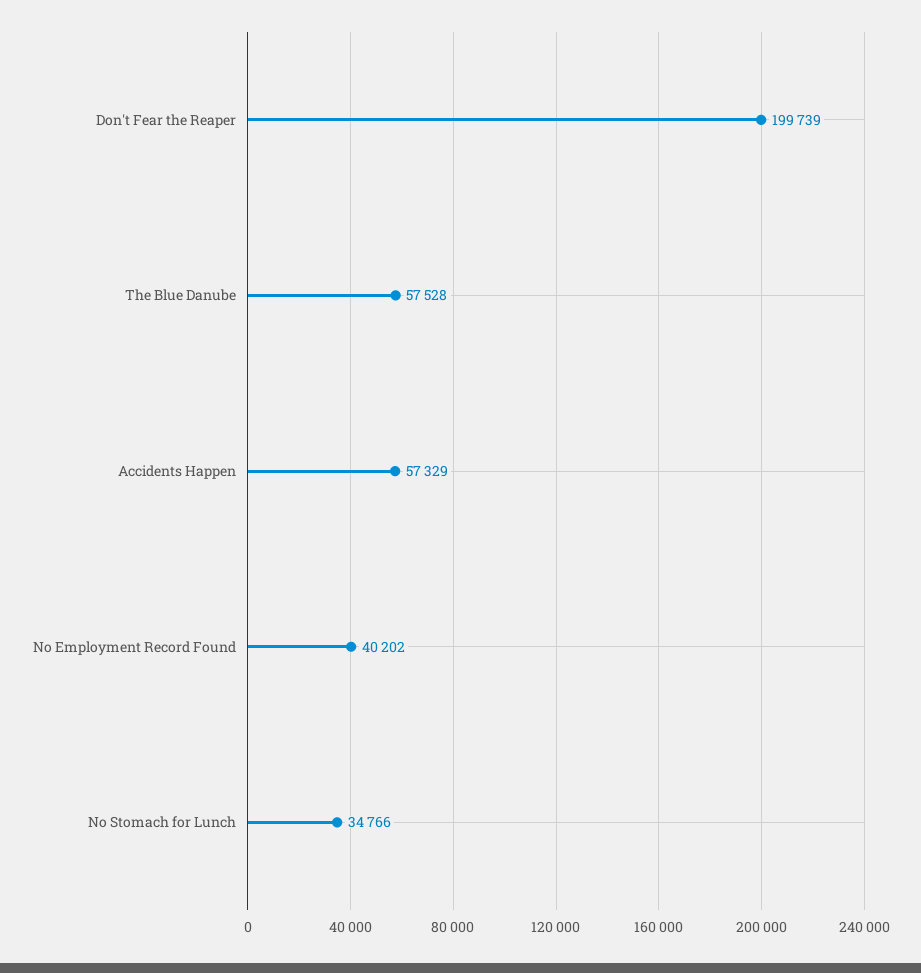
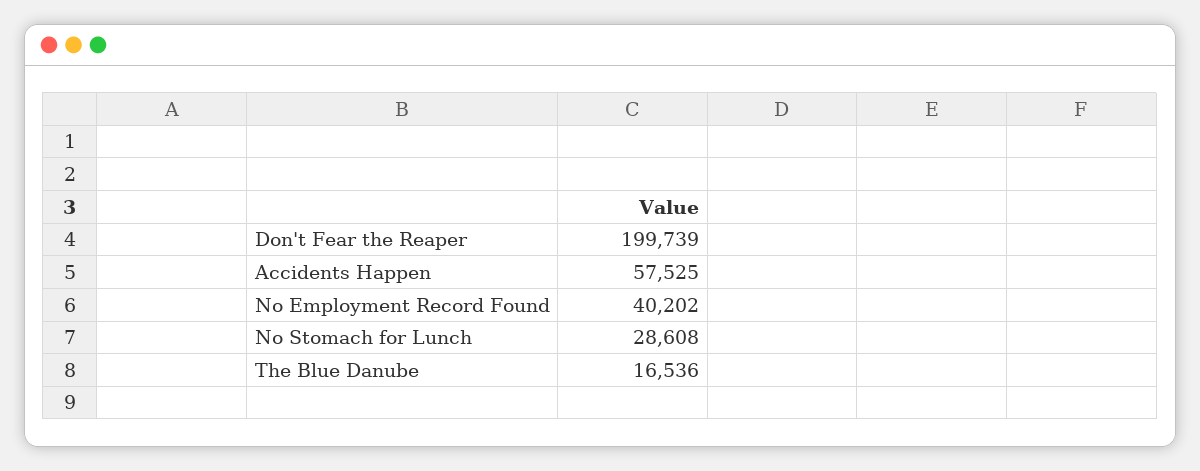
  {
    "Don't Fear the Reaper": 199739,
-   "The Blue Danube": 57528,
+   "The Blue Danube": 16536,
-   "Accidents Happen": 57329,
+   "Accidents Happen": 57525,
    "No Employment Record Found": 40202,
-   "No Stomach for Lunch": 34766
+   "No Stomach for Lunch": 28608
  }

